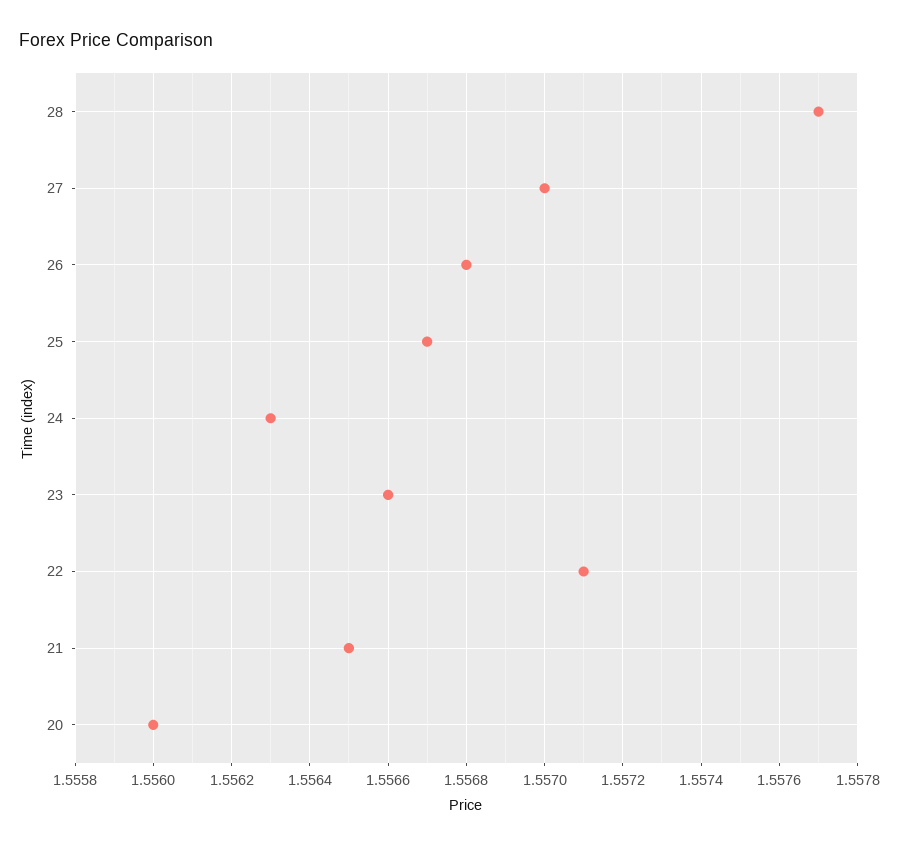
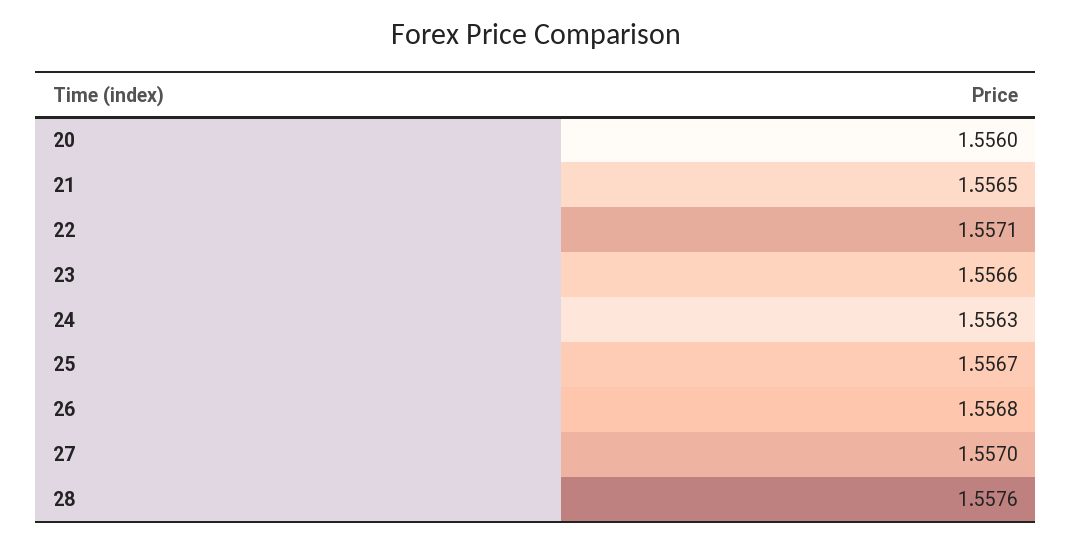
  {
-   "28": 1.5577,
+   "28": 1.5576,
    "27": 1.557,
    "26": 1.5568,
    "25": 1.5567,
    "24": 1.5563,
    "23": 1.5566,
    "22": 1.5571,
    "21": 1.5565,
    "20": 1.556
  }

